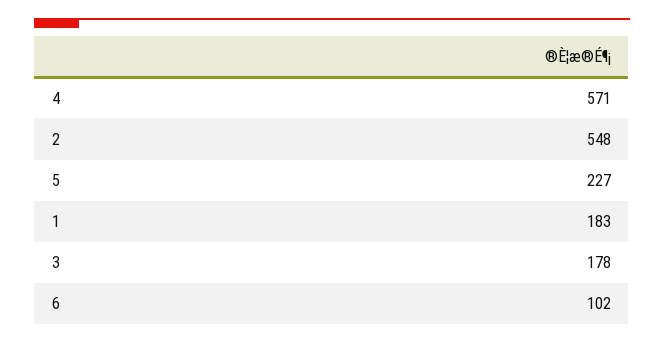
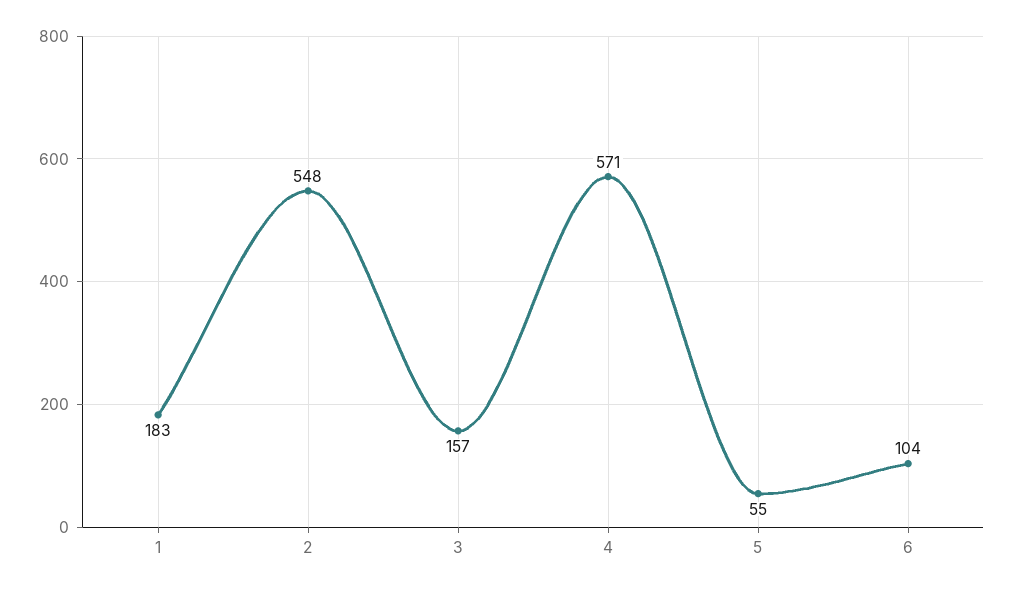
  {
    "4": 571,
    "2": 548,
-   "5": 227,
+   "5": 55,
    "1": 183,
-   "3": 178,
+   "3": 157,
-   "6": 102
+   "6": 104
  }

